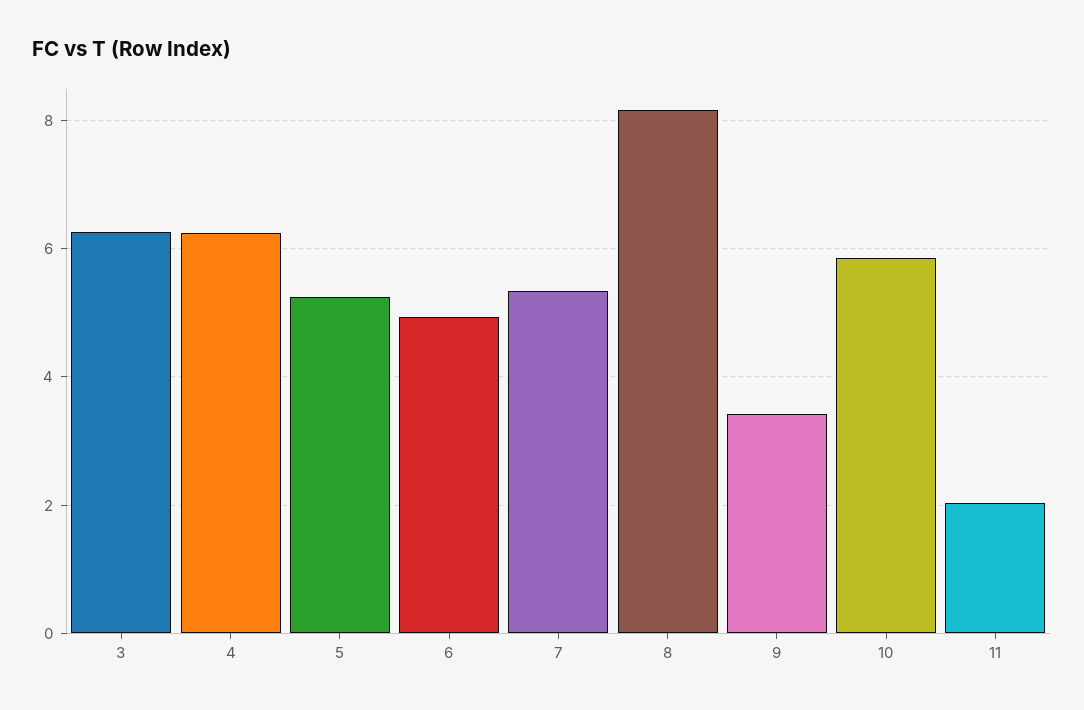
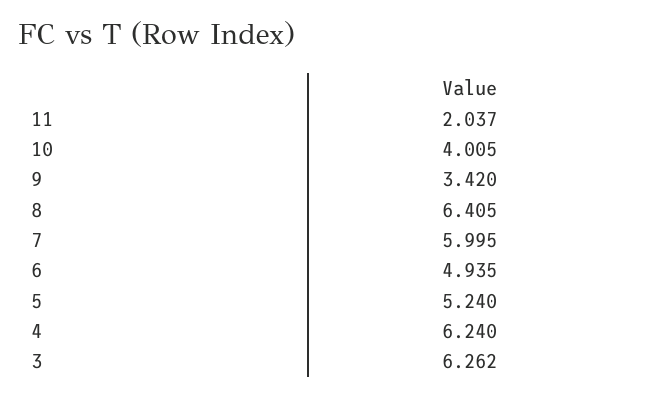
  {
    "3": 6.262,
    "4": 6.24,
    "5": 5.24,
    "6": 4.935,
-   "7": 5.4,
+   "7": 5.995,
-   "8": 8.2,
+   "8": 6.405,
    "9": 3.42,
-   "10": 5.8,
+   "10": 4.005,
    "11": 2.037
  }

